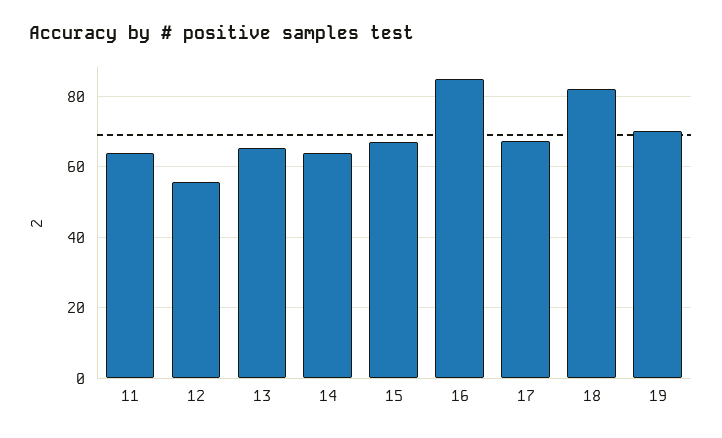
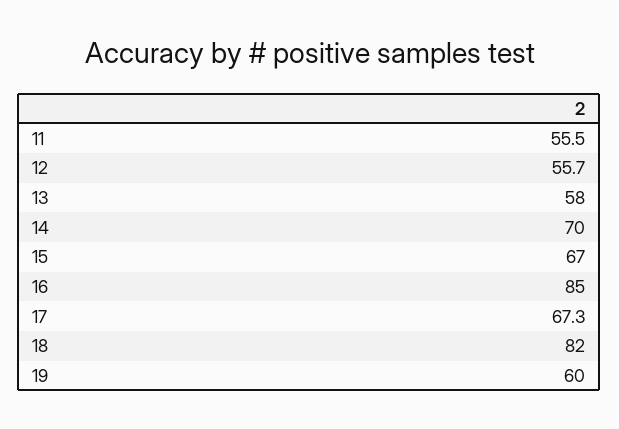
  {
-   "11": 64,
+   "11": 55.5,
    "12": 55.7,
-   "13": 66,
+   "13": 58,
-   "14": 64,
+   "14": 70,
    "15": 67,
    "16": 85,
    "17": 67.3,
    "18": 82,
-   "19": 70
+   "19": 60
  }

